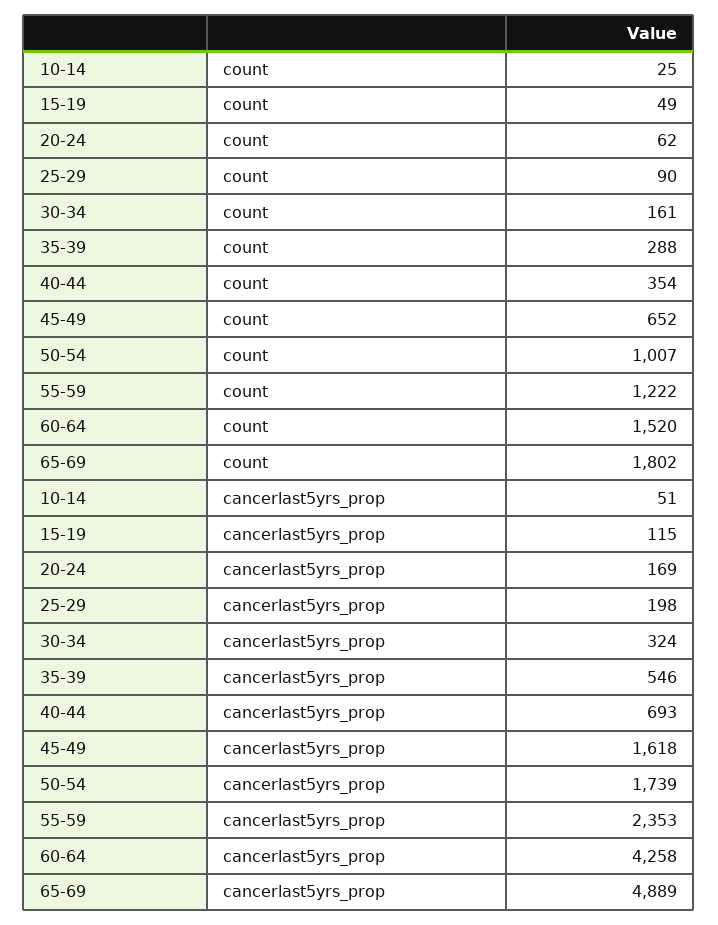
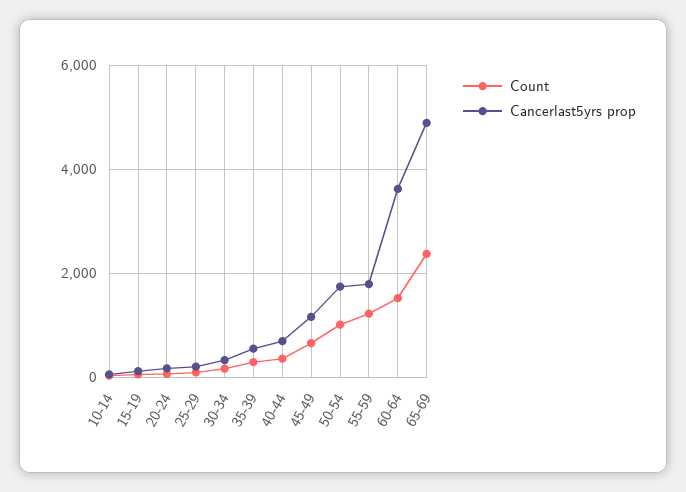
  {
    "count": {
      "10-14": 25,
      "15-19": 49,
      "20-24": 62,
      "25-29": 90,
      "30-34": 161,
      "35-39": 288,
      "40-44": 354,
      "45-49": 652,
      "50-54": 1007,
      "55-59": 1222,
      "60-64": 1520,
-     "65-69": 1802
+     "65-69": 2400
    },
    "cancerlast5yrs_prop": {
      "10-14": 51,
      "15-19": 115,
      "20-24": 169,
      "25-29": 198,
      "30-34": 324,
      "35-39": 546,
      "40-44": 693,
-     "45-49": 1618,
+     "45-49": 1200,
      "50-54": 1739,
-     "55-59": 2353,
+     "55-59": 1800,
-     "60-64": 4258,
+     "60-64": 3600,
      "65-69": 4889
    }
  }

